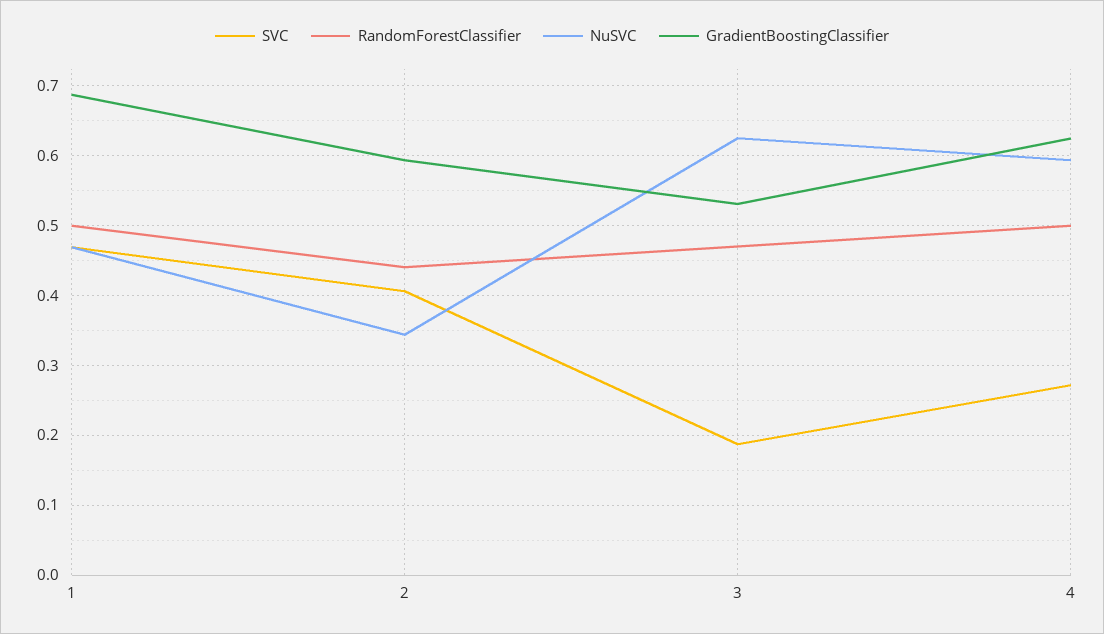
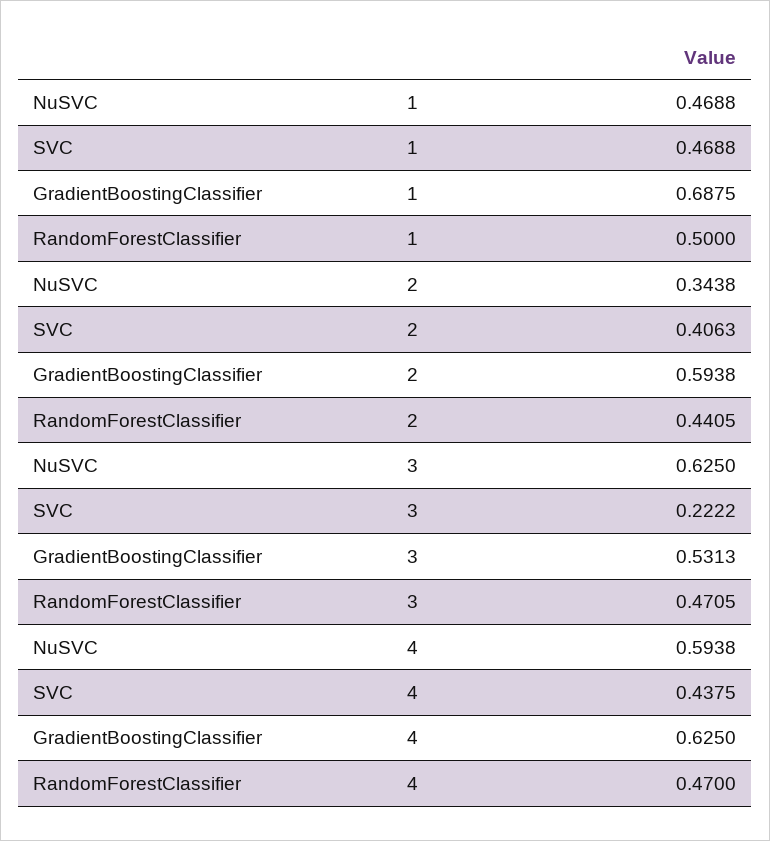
  {
    "SVC": {
      "1": 0.4688,
      "2": 0.4063,
-     "3": 0.19,
+     "3": 0.2222,
-     "4": 0.27
+     "4": 0.4375
    },
    "RandomForestClassifier": {
      "1": 0.5,
      "2": 0.4405,
      "3": 0.4705,
-     "4": 0.5
+     "4": 0.47
    },
    "NuSVC": {
      "1": 0.4688,
      "2": 0.3438,
      "3": 0.625,
      "4": 0.5938
    },
    "GradientBoostingClassifier": {
      "1": 0.6875,
      "2": 0.5938,
      "3": 0.5313,
      "4": 0.625
    }
  }

